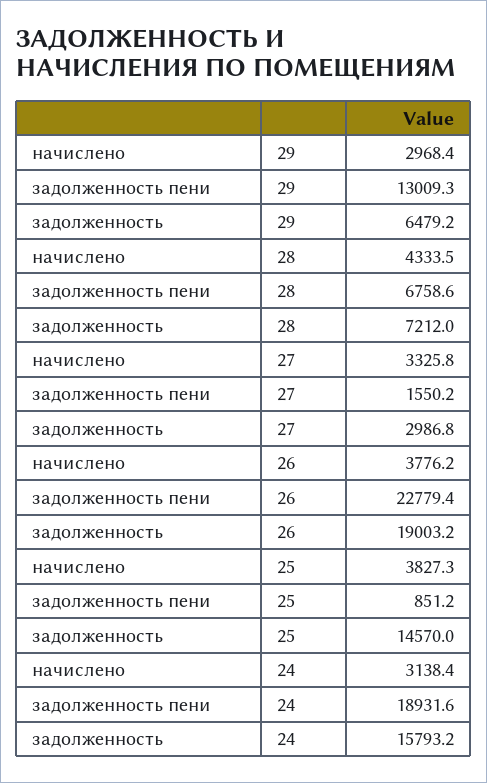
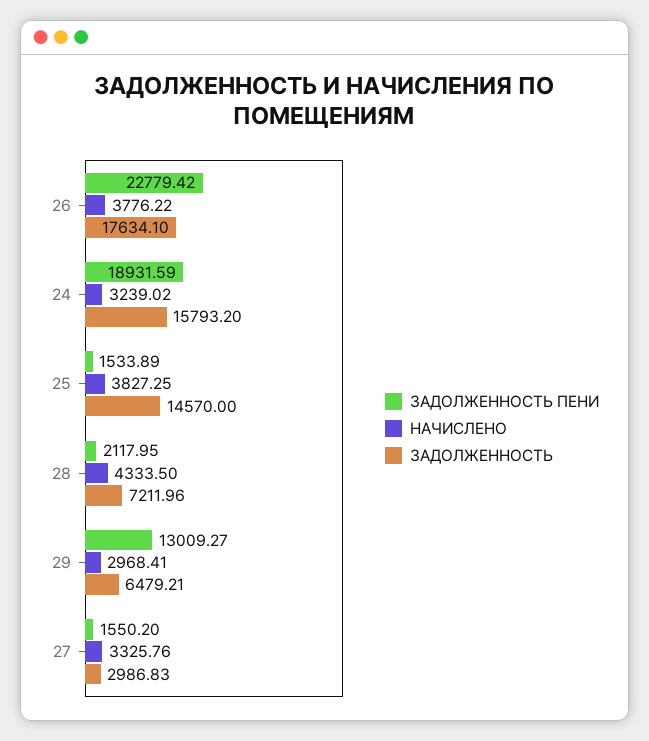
  {
    "начислено": {
      "29": 2968.41,
      "28": 4333.5,
      "27": 3325.76,
      "26": 3776.22,
      "25": 3827.25,
-     "24": 3138.4
+     "24": 3239.02
    },
    "задолженность пени": {
      "29": 13009.27,
-     "28": 6758.6,
+     "28": 2117.95,
      "27": 1550.2,
      "26": 22779.42,
-     "25": 851.2,
+     "25": 1533.89,
      "24": 18931.59
    },
    "задолженность": {
      "29": 6479.21,
      "28": 7211.96,
      "27": 2986.83,
-     "26": 19003.2,
+     "26": 17634.1,
      "25": 14570,
      "24": 15793.2
    }
  }

